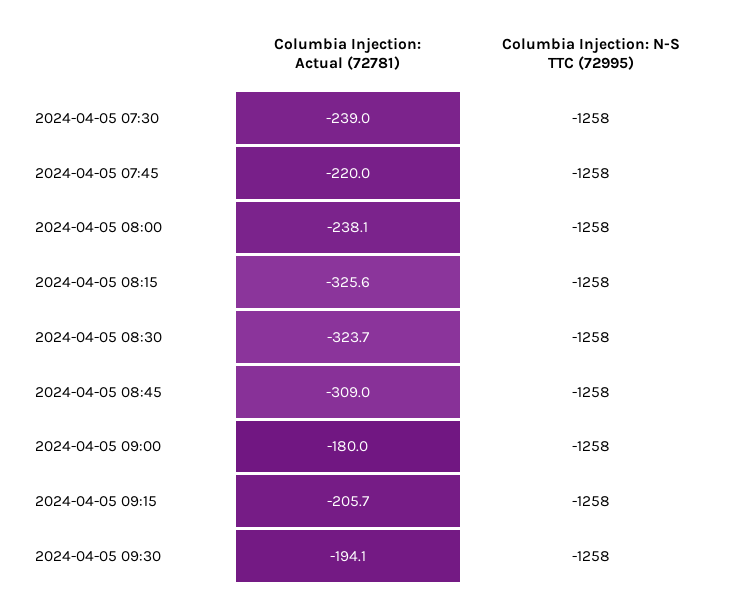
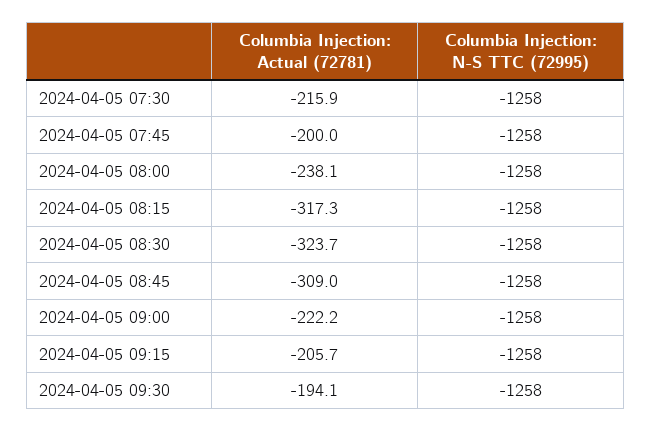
  {
    "Columbia Injection: Actual (72781)": {
-     "2024-04-05 07:30": -239,
+     "2024-04-05 07:30": -215.9,
-     "2024-04-05 07:45": -220,
+     "2024-04-05 07:45": -200,
      "2024-04-05 08:00": -238.1,
-     "2024-04-05 08:15": -325.6,
+     "2024-04-05 08:15": -317.3,
      "2024-04-05 08:30": -323.7,
      "2024-04-05 08:45": -309,
-     "2024-04-05 09:00": -180,
+     "2024-04-05 09:00": -222.2,
      "2024-04-05 09:15": -205.7,
      "2024-04-05 09:30": -194.1
    },
    "Columbia Injection: N-S TTC (72995)": {
      "2024-04-05 07:30": -1258,
      "2024-04-05 07:45": -1258,
      "2024-04-05 08:00": -1258,
      "2024-04-05 08:15": -1258,
      "2024-04-05 08:30": -1258,
      "2024-04-05 08:45": -1258,
      "2024-04-05 09:00": -1258,
      "2024-04-05 09:15": -1258,
      "2024-04-05 09:30": -1258
    }
  }

